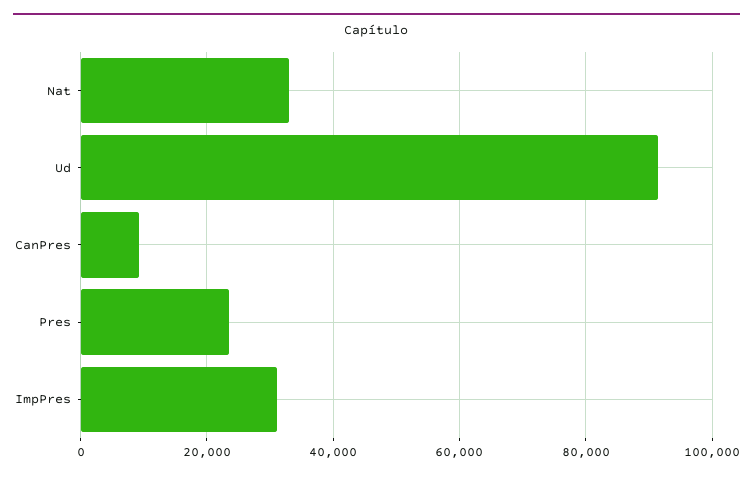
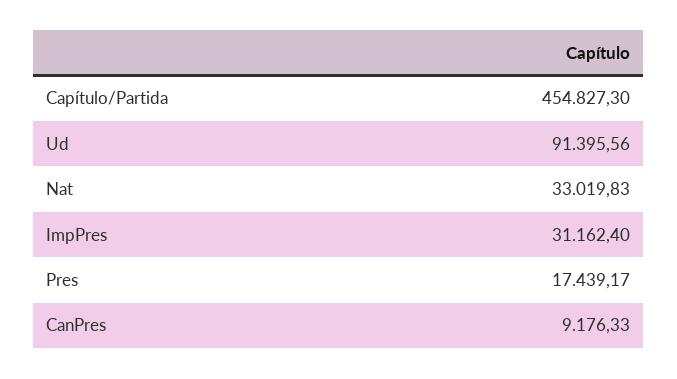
  {
    "Nat": 33019.83,
    "Ud": 91395.56,
    "CanPres": 9176.33,
-   "Pres": 24000,
+   "Pres": 17439.17,
-   "ImpPres": 31162.4
+   "ImpPres": 31162.4,
+   "Capítulo/Partida": 454827.3
  }

